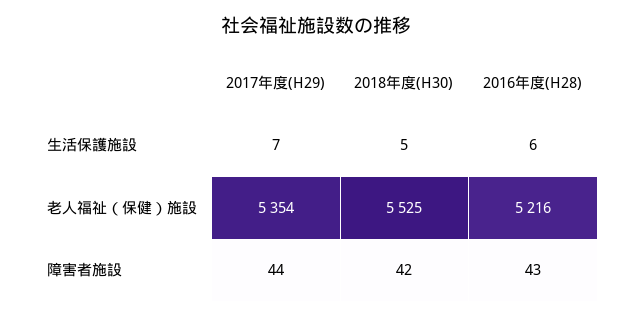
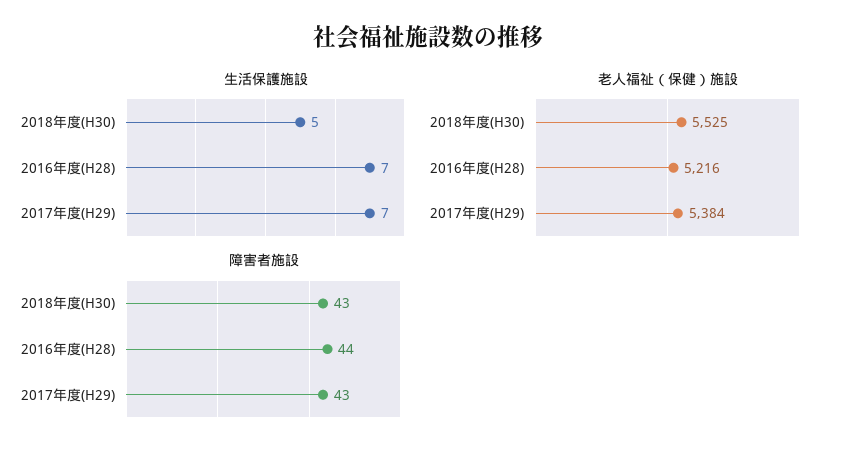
  {
    "生活保護施設": {
      "2017年度(H29)": 7,
      "2018年度(H30)": 5,
-     "2016年度(H28)": 6
+     "2016年度(H28)": 7
    },
    "老人福祉（保健）施設": {
-     "2017年度(H29)": 5354,
+     "2017年度(H29)": 5384,
      "2018年度(H30)": 5525,
      "2016年度(H28)": 5216
    },
    "障害者施設": {
-     "2017年度(H29)": 44,
+     "2017年度(H29)": 43,
-     "2018年度(H30)": 42,
+     "2018年度(H30)": 43,
-     "2016年度(H28)": 43
+     "2016年度(H28)": 44
    }
  }

